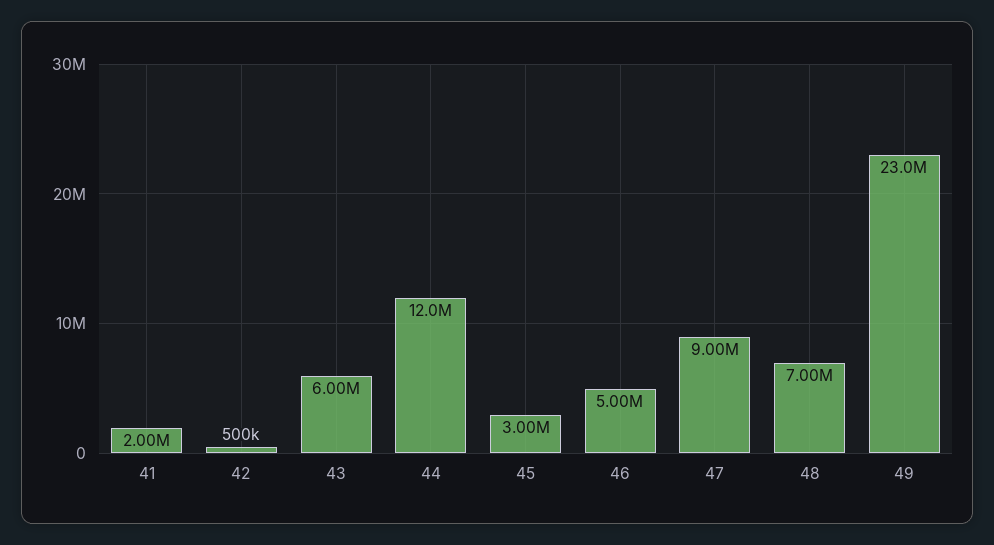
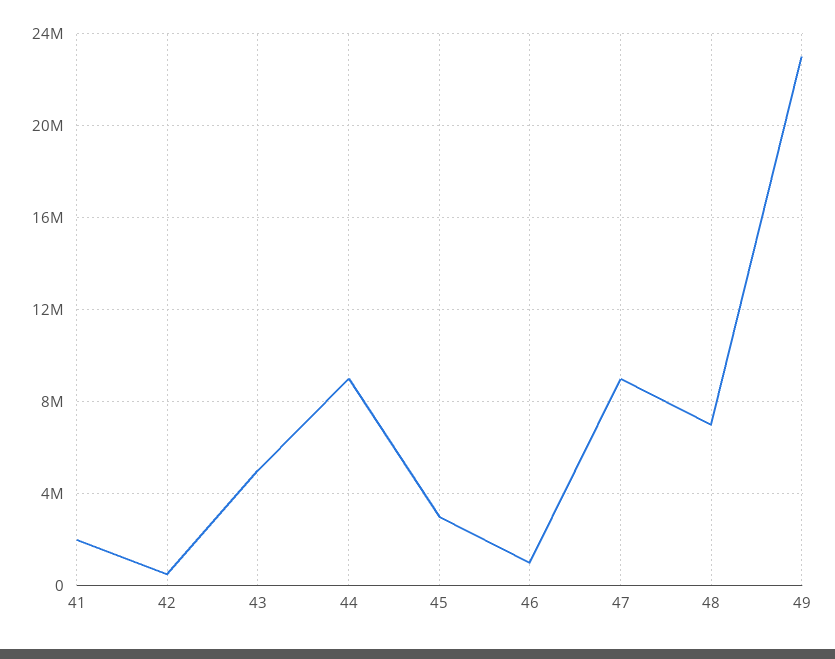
  {
    "41": 2000000,
    "42": 500000,
-   "43": 6000000,
+   "43": 5000000,
-   "44": 12000000,
+   "44": 9000000,
    "45": 3000000,
-   "46": 5000000,
+   "46": 1000000,
    "47": 9000000,
    "48": 7000000,
    "49": 23000000
  }

